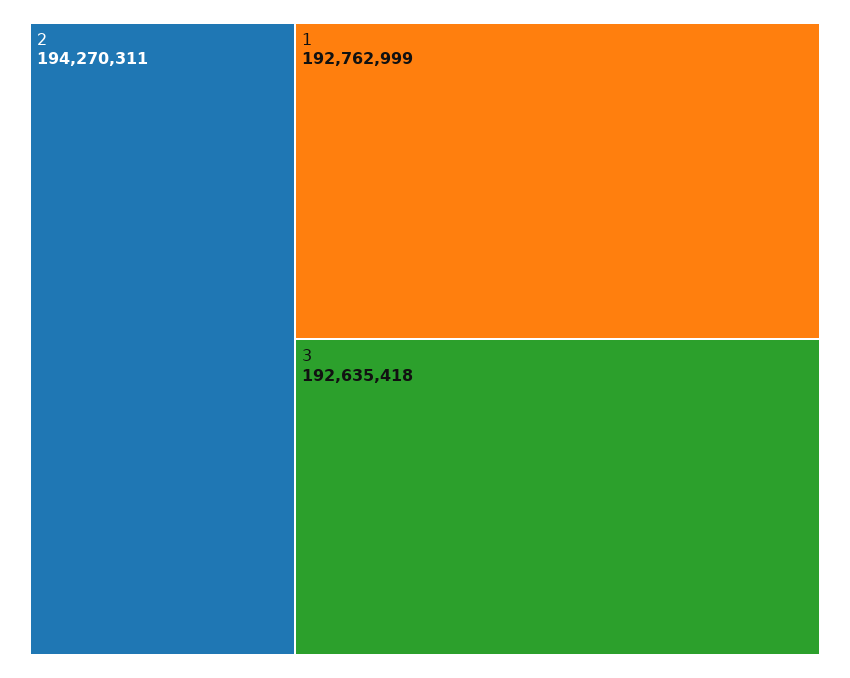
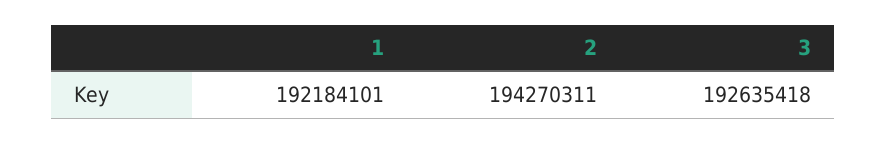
  {
    "2": 194270311,
-   "1": 192762999,
+   "1": 192184101,
    "3": 192635418
  }

